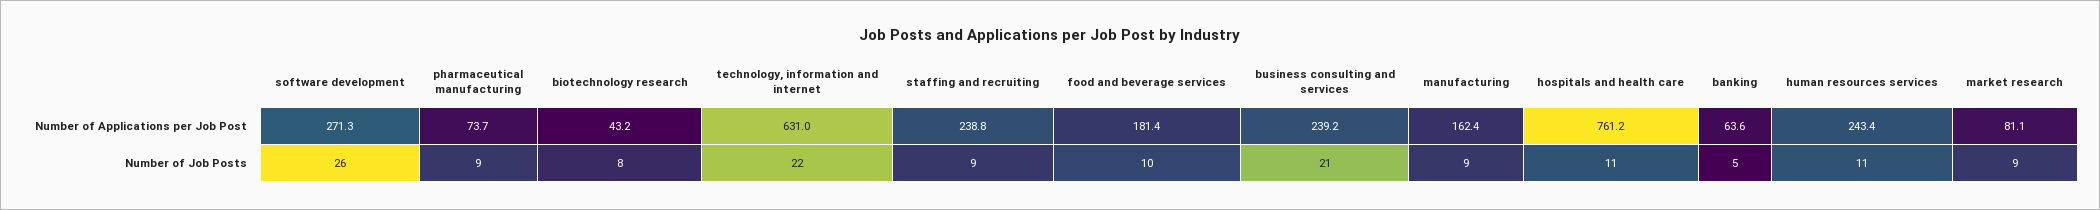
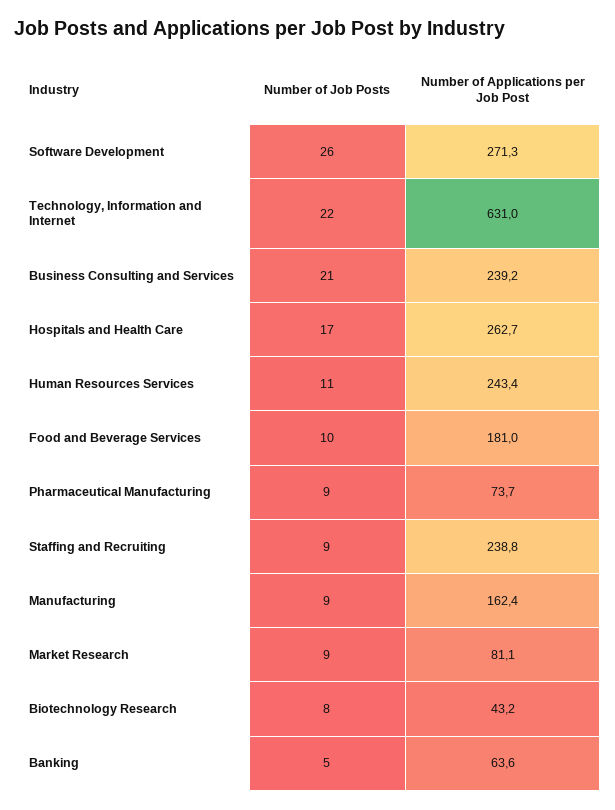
  {
    "software development": {
      "Number of Applications per Job Post": 271.3,
      "Number of Job Posts": 26
    },
    "pharmaceutical manufacturing": {
      "Number of Applications per Job Post": 73.7,
      "Number of Job Posts": 9
    },
    "biotechnology research": {
      "Number of Applications per Job Post": 43.2,
      "Number of Job Posts": 8
    },
    "technology, information and internet": {
      "Number of Applications per Job Post": 631,
      "Number of Job Posts": 22
    },
    "staffing and recruiting": {
      "Number of Applications per Job Post": 238.8,
      "Number of Job Posts": 9
    },
    "food and beverage services": {
-     "Number of Applications per Job Post": 181.4,
+     "Number of Applications per Job Post": 181,
      "Number of Job Posts": 10
    },
    "business consulting and services": {
      "Number of Applications per Job Post": 239.2,
      "Number of Job Posts": 21
    },
    "manufacturing": {
      "Number of Applications per Job Post": 162.4,
      "Number of Job Posts": 9
    },
    "hospitals and health care": {
-     "Number of Applications per Job Post": 761.2,
+     "Number of Applications per Job Post": 262.7,
-     "Number of Job Posts": 11
+     "Number of Job Posts": 17
    },
    "banking": {
      "Number of Applications per Job Post": 63.6,
      "Number of Job Posts": 5
    },
    "human resources services": {
      "Number of Applications per Job Post": 243.4,
      "Number of Job Posts": 11
    },
    "market research": {
      "Number of Applications per Job Post": 81.1,
      "Number of Job Posts": 9
    }
  }

